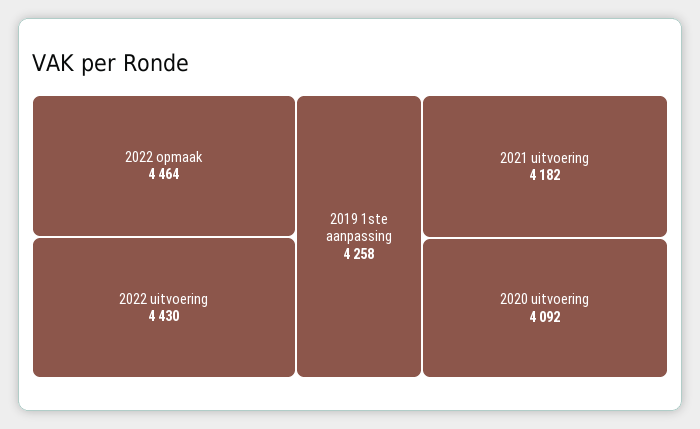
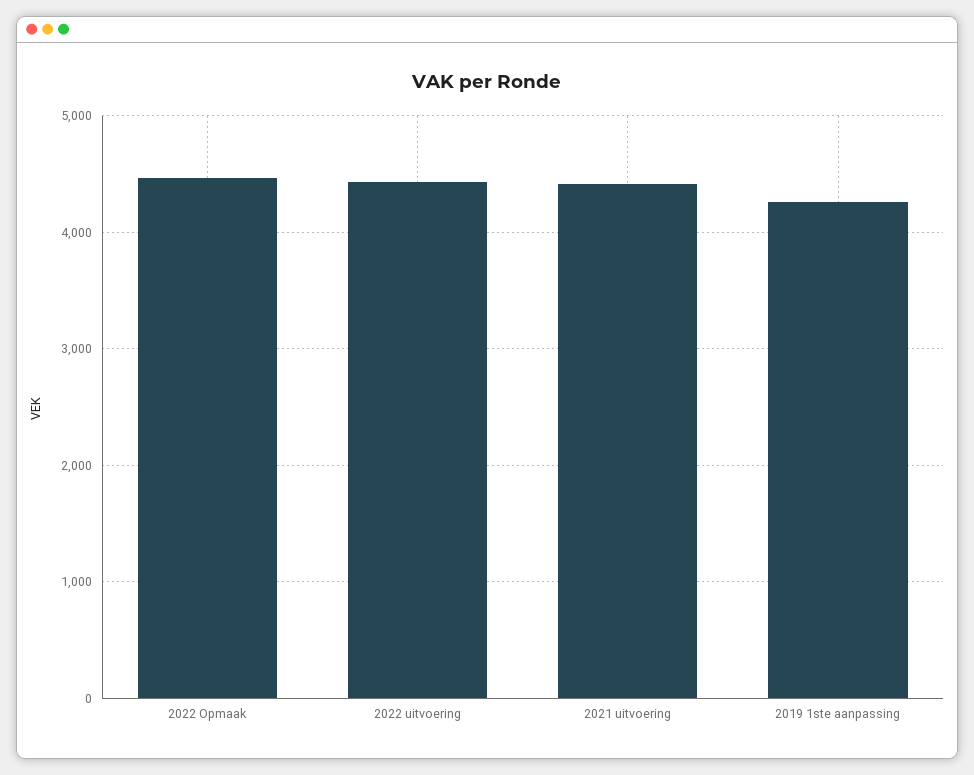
  {
    "2022 opmaak": 4464,
    "2022 uitvoering": 4430,
    "2019 1ste aanpassing": 4258,
-   "2021 uitvoering": 4182,
+   "2021 uitvoering": 4400
-   "2020 uitvoering": 4092
  }

